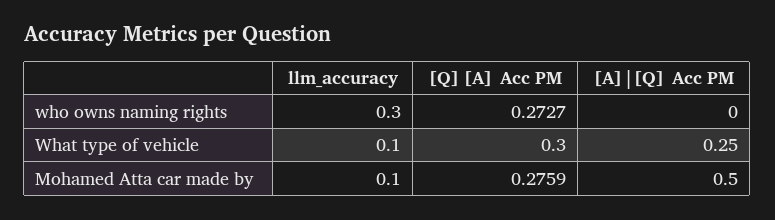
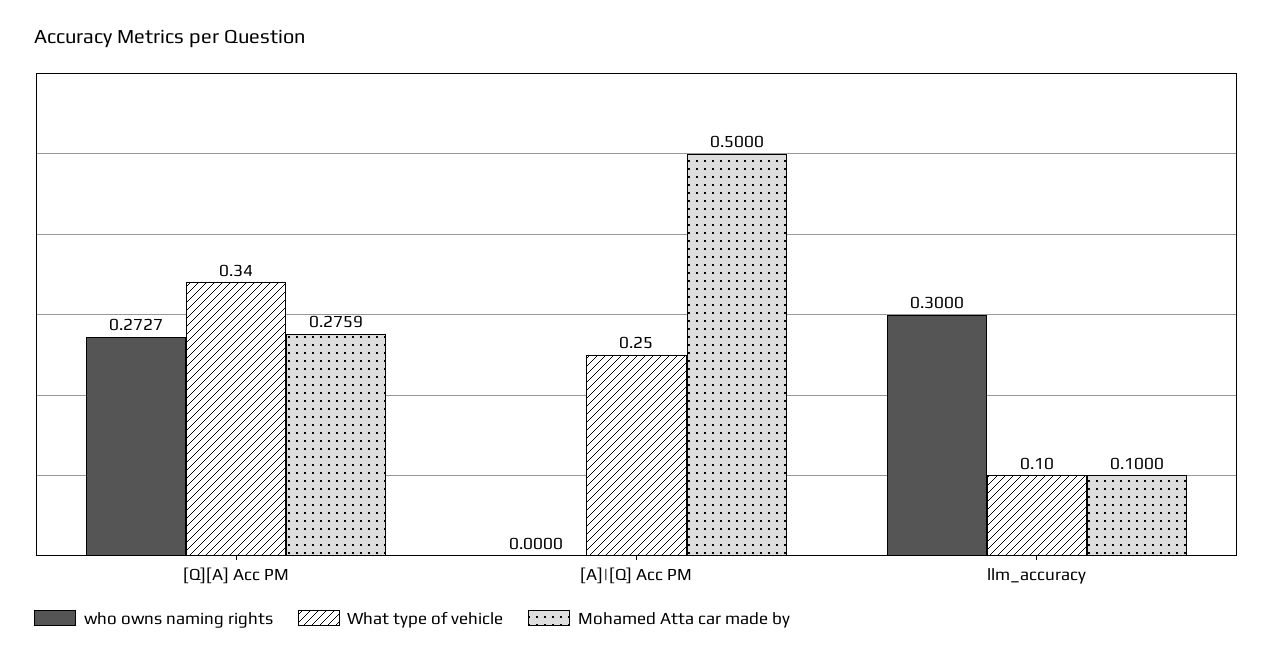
  {
    "who owns naming rights": {
      "llm_accuracy": 0.3,
      "[Q][A] Acc PM": 0.2727,
      "[A]|[Q] Acc PM": 0
    },
    "What type of vehicle": {
      "llm_accuracy": 0.1,
-     "[Q][A] Acc PM": 0.3,
+     "[Q][A] Acc PM": 0.34,
      "[A]|[Q] Acc PM": 0.25
    },
    "Mohamed Atta car made by": {
      "llm_accuracy": 0.1,
      "[Q][A] Acc PM": 0.2759,
      "[A]|[Q] Acc PM": 0.5
    }
  }

